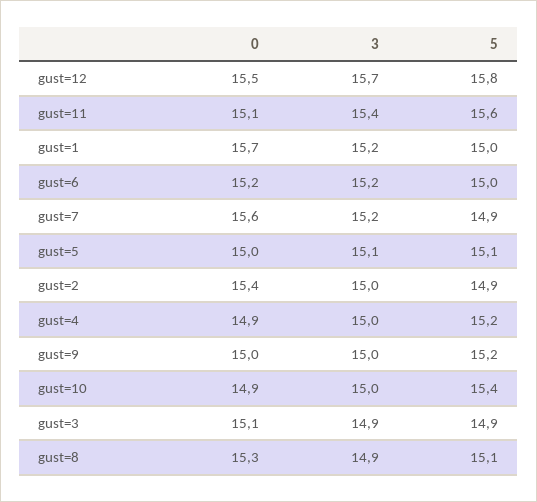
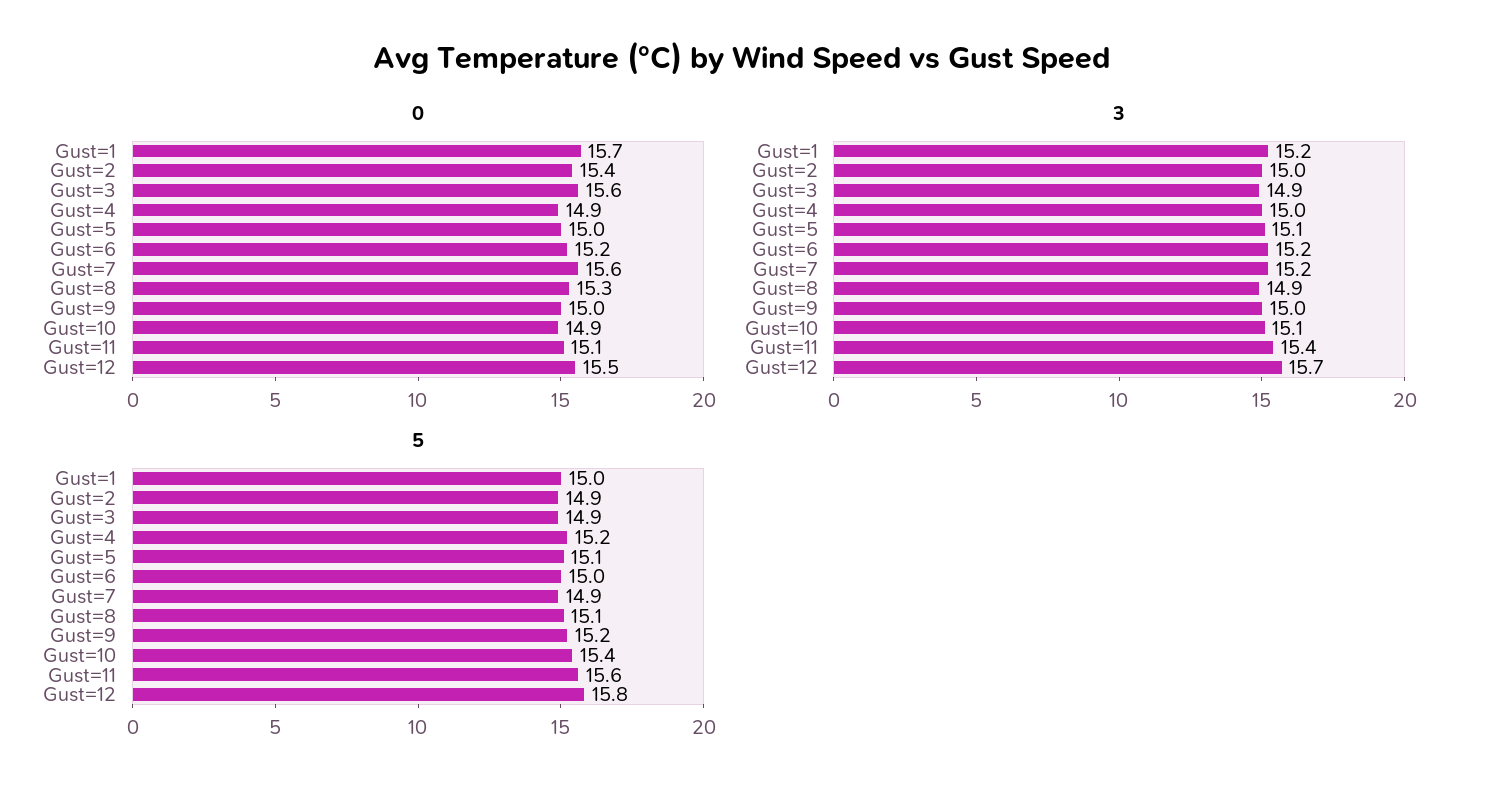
  {
    "0": {
      "gust=12": 15.5,
      "gust=11": 15.1,
      "gust=1": 15.7,
      "gust=6": 15.2,
      "gust=7": 15.6,
      "gust=5": 15,
      "gust=2": 15.4,
      "gust=4": 14.9,
      "gust=9": 15,
      "gust=10": 14.9,
-     "gust=3": 15.1,
+     "gust=3": 15.6,
      "gust=8": 15.3
    },
    "3": {
      "gust=12": 15.7,
      "gust=11": 15.4,
      "gust=1": 15.2,
      "gust=6": 15.2,
      "gust=7": 15.2,
      "gust=5": 15.1,
      "gust=2": 15,
      "gust=4": 15,
      "gust=9": 15,
-     "gust=10": 15,
+     "gust=10": 15.1,
      "gust=3": 14.9,
      "gust=8": 14.9
    },
    "5": {
      "gust=12": 15.8,
      "gust=11": 15.6,
      "gust=1": 15,
      "gust=6": 15,
      "gust=7": 14.9,
      "gust=5": 15.1,
      "gust=2": 14.9,
      "gust=4": 15.2,
      "gust=9": 15.2,
      "gust=10": 15.4,
      "gust=3": 14.9,
      "gust=8": 15.1
    }
  }

